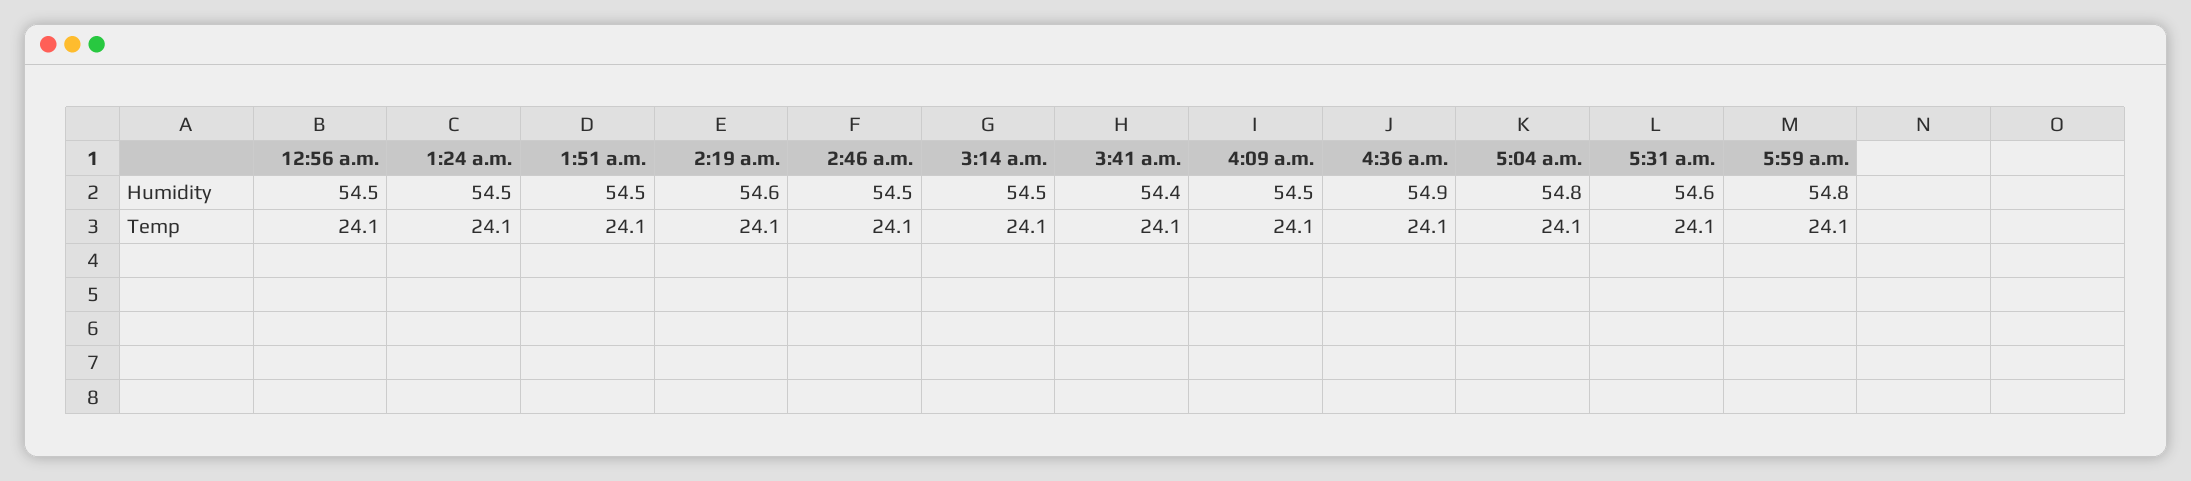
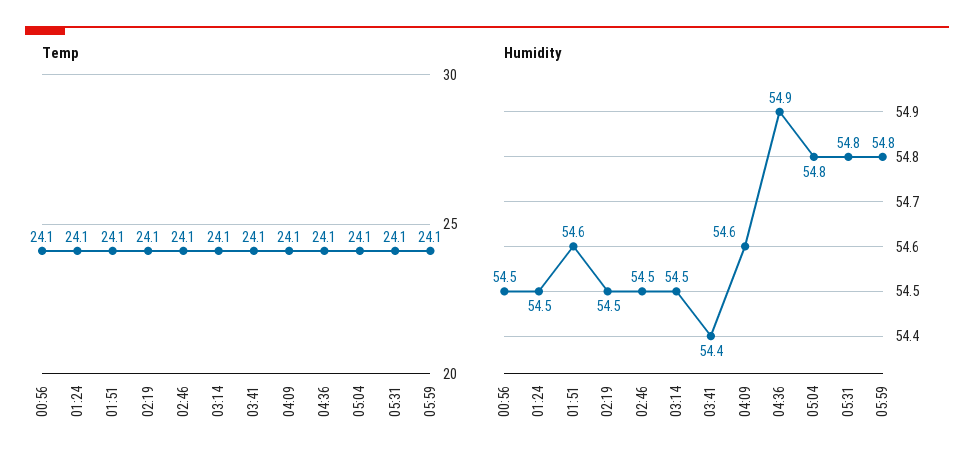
  {
    "Humidity": {
      "12:56 a.m.": 54.5,
      "1:24 a.m.": 54.5,
-     "1:51 a.m.": 54.5,
+     "1:51 a.m.": 54.6,
-     "2:19 a.m.": 54.6,
+     "2:19 a.m.": 54.5,
      "2:46 a.m.": 54.5,
      "3:14 a.m.": 54.5,
      "3:41 a.m.": 54.4,
-     "4:09 a.m.": 54.5,
+     "4:09 a.m.": 54.6,
      "4:36 a.m.": 54.9,
      "5:04 a.m.": 54.8,
-     "5:31 a.m.": 54.6,
+     "5:31 a.m.": 54.8,
      "5:59 a.m.": 54.8
    },
    "Temp": {
      "12:56 a.m.": 24.1,
      "1:24 a.m.": 24.1,
      "1:51 a.m.": 24.1,
      "2:19 a.m.": 24.1,
      "2:46 a.m.": 24.1,
      "3:14 a.m.": 24.1,
      "3:41 a.m.": 24.1,
      "4:09 a.m.": 24.1,
      "4:36 a.m.": 24.1,
      "5:04 a.m.": 24.1,
      "5:31 a.m.": 24.1,
      "5:59 a.m.": 24.1
    }
  }

